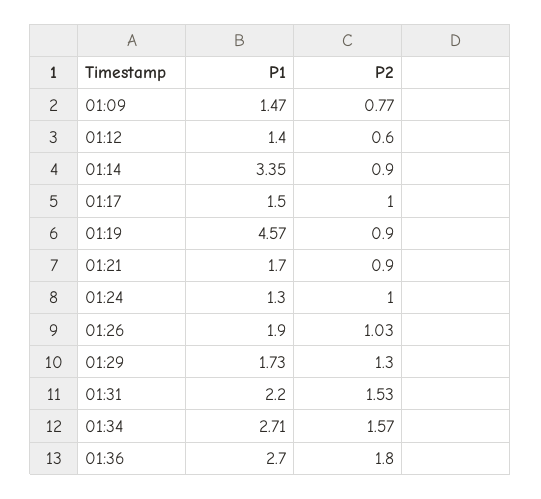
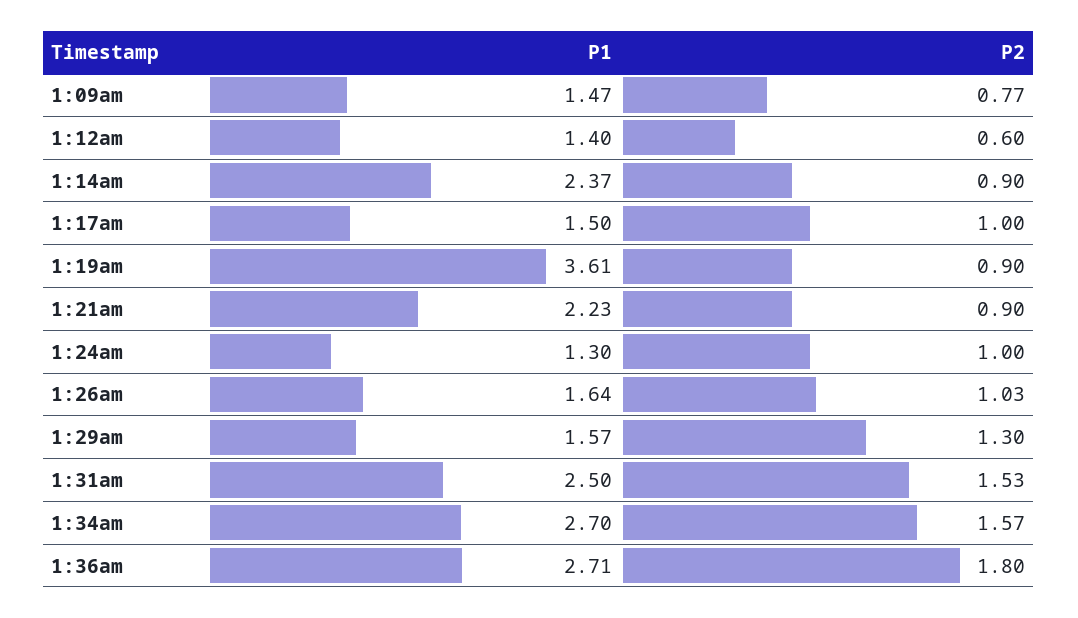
  {
    "P1": {
      "01:09": 1.47,
      "01:12": 1.4,
-     "01:14": 3.35,
+     "01:14": 2.37,
      "01:17": 1.5,
-     "01:19": 4.57,
+     "01:19": 3.61,
-     "01:21": 1.7,
+     "01:21": 2.23,
      "01:24": 1.3,
-     "01:26": 1.9,
+     "01:26": 1.64,
-     "01:29": 1.73,
+     "01:29": 1.57,
-     "01:31": 2.2,
+     "01:31": 2.5,
-     "01:34": 2.71,
+     "01:34": 2.7,
-     "01:36": 2.7
+     "01:36": 2.71
    },
    "P2": {
      "01:09": 0.77,
      "01:12": 0.6,
      "01:14": 0.9,
      "01:17": 1,
      "01:19": 0.9,
      "01:21": 0.9,
      "01:24": 1,
      "01:26": 1.03,
      "01:29": 1.3,
      "01:31": 1.53,
      "01:34": 1.57,
      "01:36": 1.8
    }
  }

